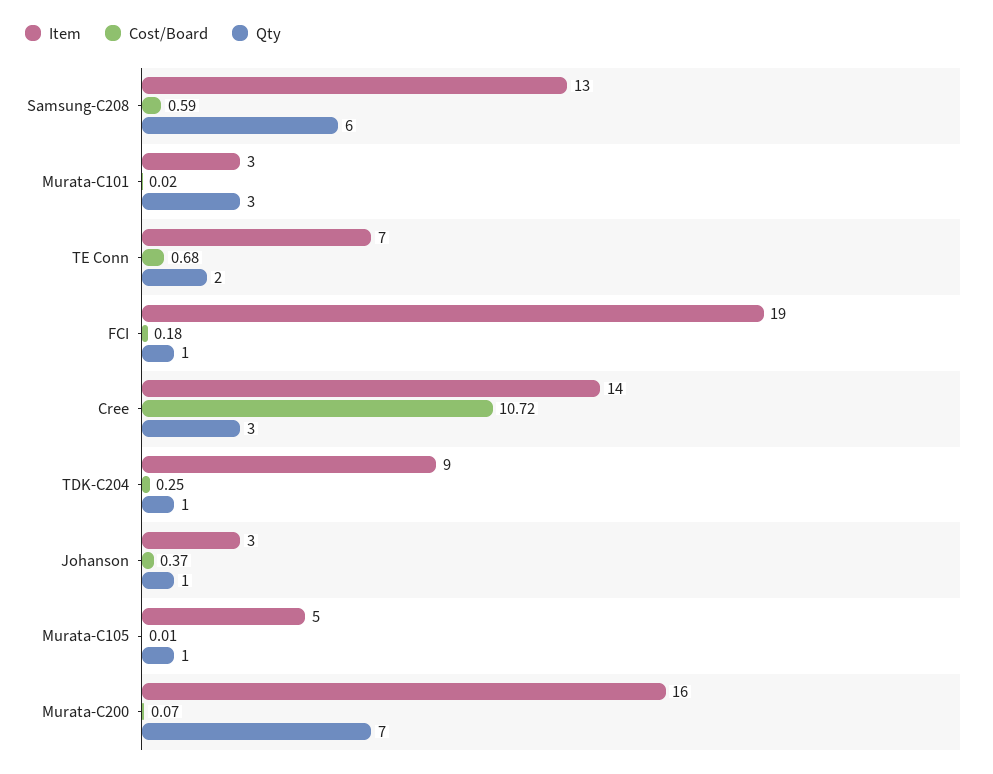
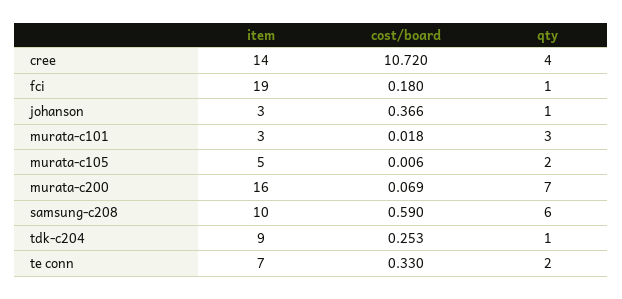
  {
    "Item": {
-     "Samsung-C208": 13,
+     "Samsung-C208": 10,
      "Murata-C101": 3,
      "TE Conn": 7,
      "FCI": 19,
      "Cree": 14,
      "TDK-C204": 9,
      "Johanson": 3,
      "Murata-C105": 5,
      "Murata-C200": 16
    },
    "Cost/Board": {
      "Samsung-C208": 0.59,
      "Murata-C101": 0.018,
-     "TE Conn": 0.68,
+     "TE Conn": 0.33,
      "FCI": 0.18,
      "Cree": 10.72,
      "TDK-C204": 0.253,
      "Johanson": 0.366,
      "Murata-C105": 0.006,
      "Murata-C200": 0.069
    },
    "Qty": {
      "Samsung-C208": 6,
      "Murata-C101": 3,
      "TE Conn": 2,
      "FCI": 1,
-     "Cree": 3,
+     "Cree": 4,
      "TDK-C204": 1,
      "Johanson": 1,
-     "Murata-C105": 1,
+     "Murata-C105": 2,
      "Murata-C200": 7
    }
  }

